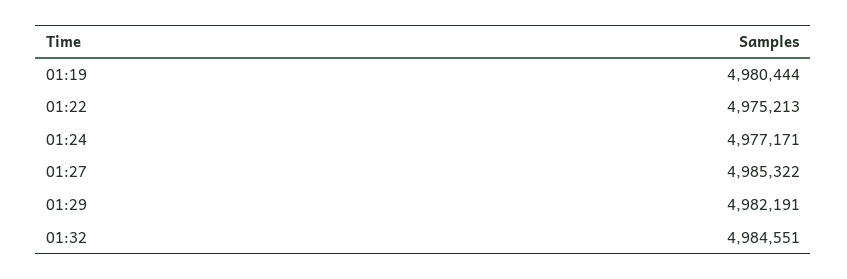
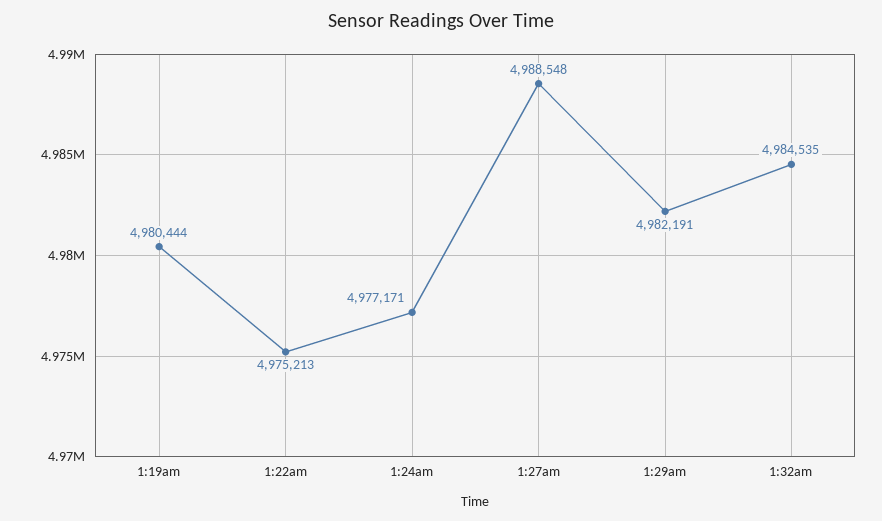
  {
    "01:19": 4980444,
    "01:22": 4975213,
    "01:24": 4977171,
-   "01:27": 4985322,
+   "01:27": 4988548,
    "01:29": 4982191,
-   "01:32": 4984551
+   "01:32": 4984535
  }

